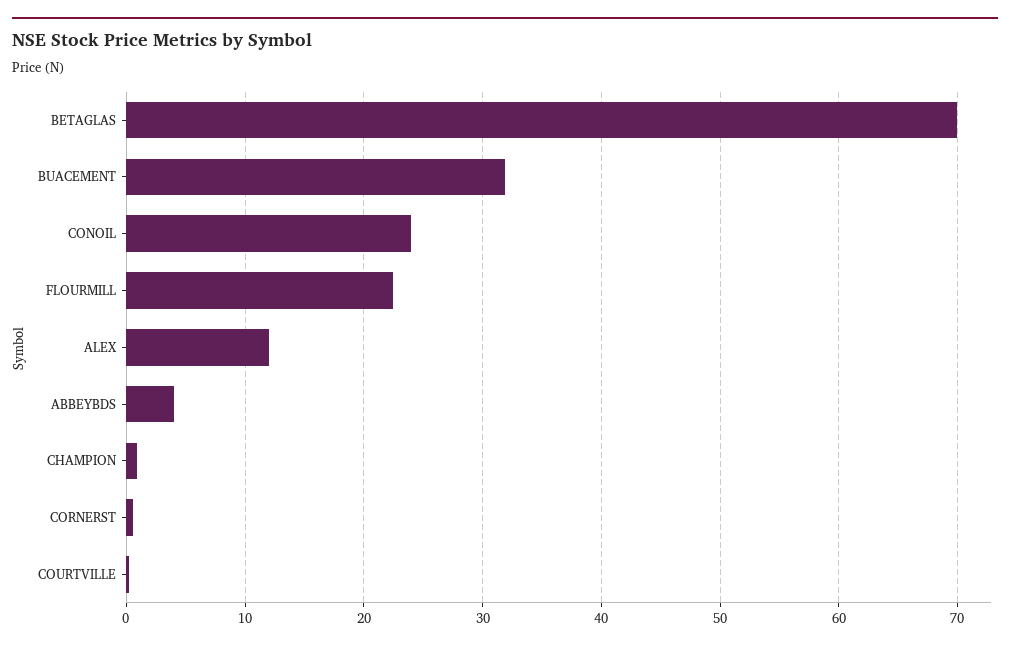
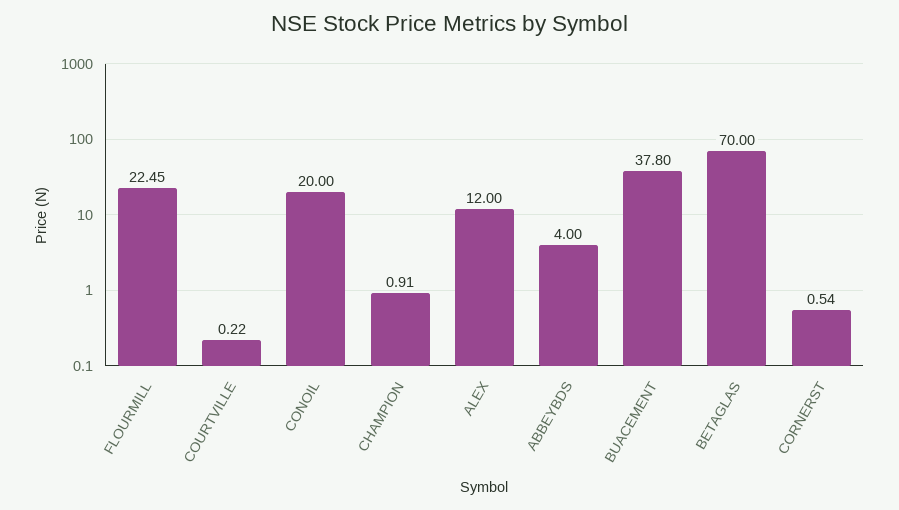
  {
    "BETAGLAS": 70,
-   "BUACEMENT": 32,
+   "BUACEMENT": 37.8,
-   "CONOIL": 24,
+   "CONOIL": 20,
    "FLOURMILL": 22.45,
    "ALEX": 12,
    "ABBEYBDS": 4,
    "CHAMPION": 0.91,
    "CORNERST": 0.54,
    "COURTVILLE": 0.22
  }

